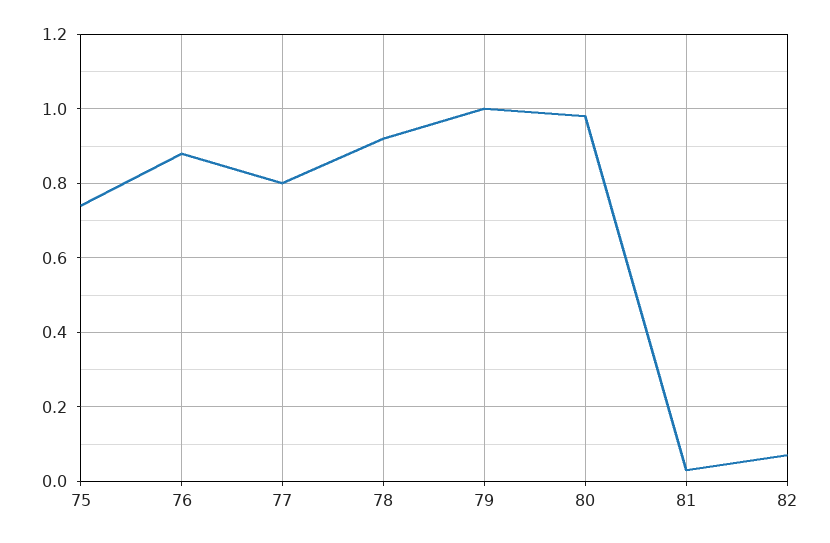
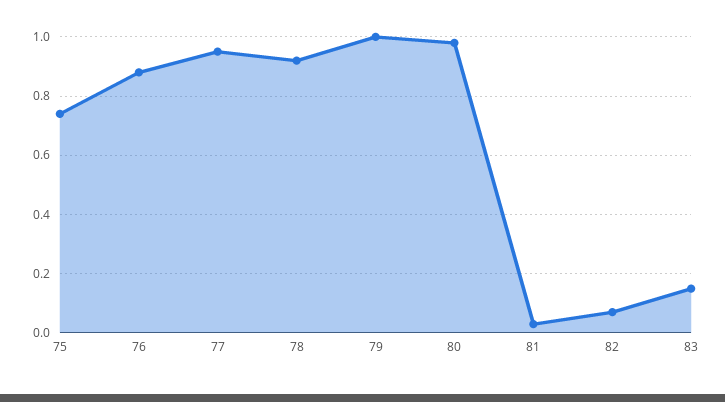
  {
    "75": 0.75,
    "76": 0.9,
-   "77": 0.8,
+   "77": 0.95,
    "78": 0.9,
    "79": 1,
    "80": 1,
    "81": 0.05,
-   "82": 0.05
+   "82": 0.05,
+   "83": 0.15
  }

